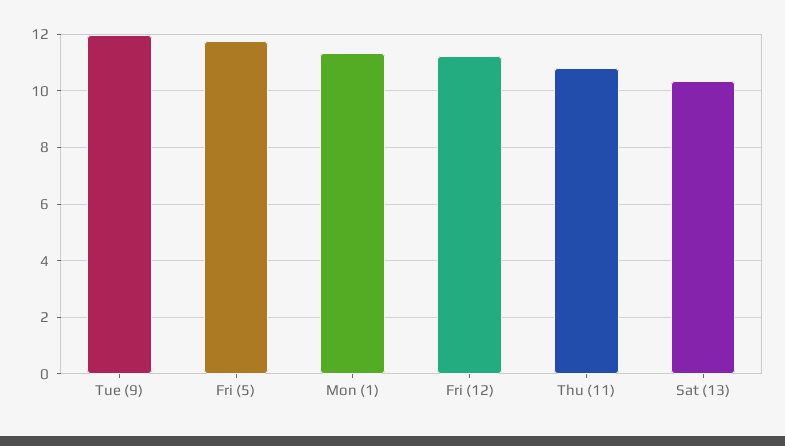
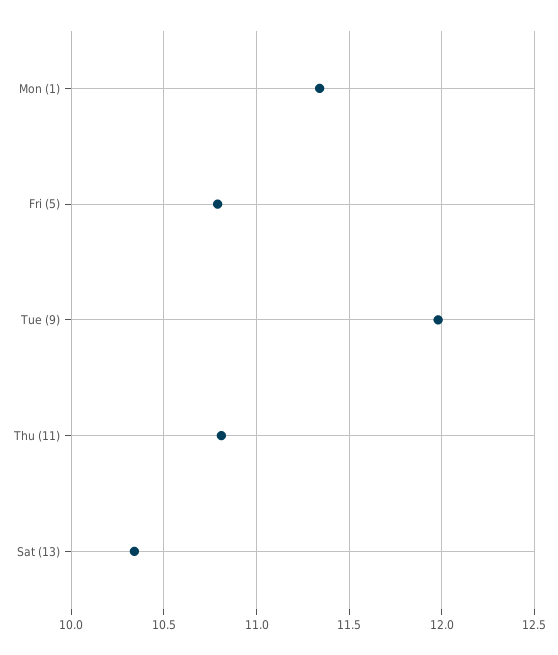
  {
    "Tue (9)": 12,
-   "Fri (5)": 11.75,
+   "Fri (5)": 10.8,
    "Mon (1)": 11.35,
-   "Fri (12)": 11.25,
    "Thu (11)": 10.8,
    "Sat (13)": 10.35
  }

